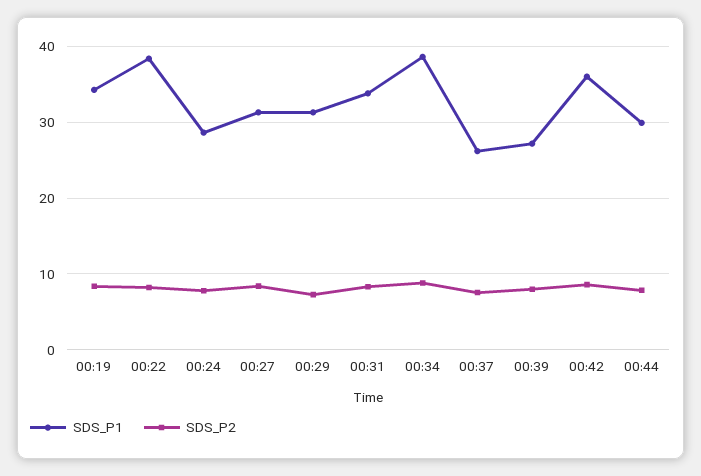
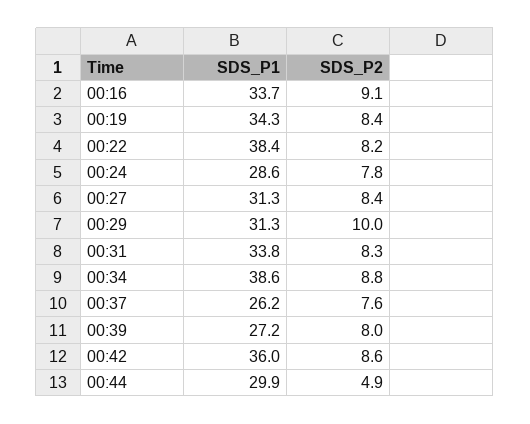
  {
    "SDS_P1": {
      "00:19": 34.3,
      "00:22": 38.4,
      "00:24": 28.6,
      "00:27": 31.3,
      "00:29": 31.3,
      "00:31": 33.8,
      "00:34": 38.6,
      "00:37": 26.2,
      "00:39": 27.2,
      "00:42": 36,
-     "00:44": 29.9
+     "00:44": 29.9,
+     "00:16": 33.7
    },
    "SDS_P2": {
      "00:19": 8.4,
      "00:22": 8.2,
      "00:24": 7.8,
      "00:27": 8.4,
-     "00:29": 7,
+     "00:29": 10,
      "00:31": 8.3,
      "00:34": 8.8,
      "00:37": 7.6,
      "00:39": 8,
      "00:42": 8.6,
-     "00:44": 8
+     "00:44": 4.9,
+     "00:16": 9.1
    }
  }

